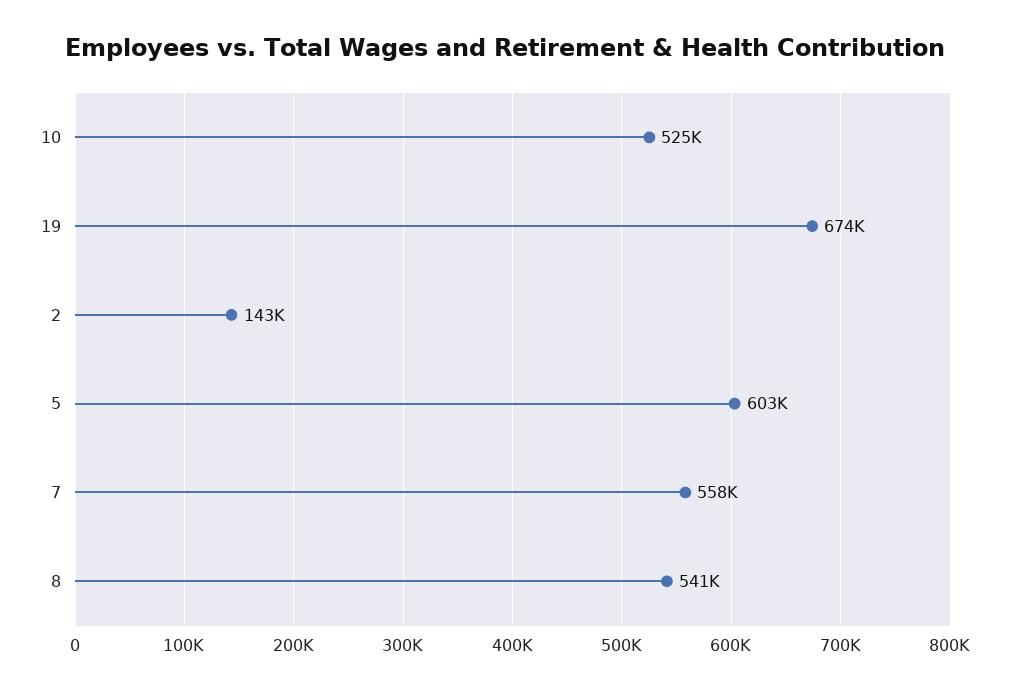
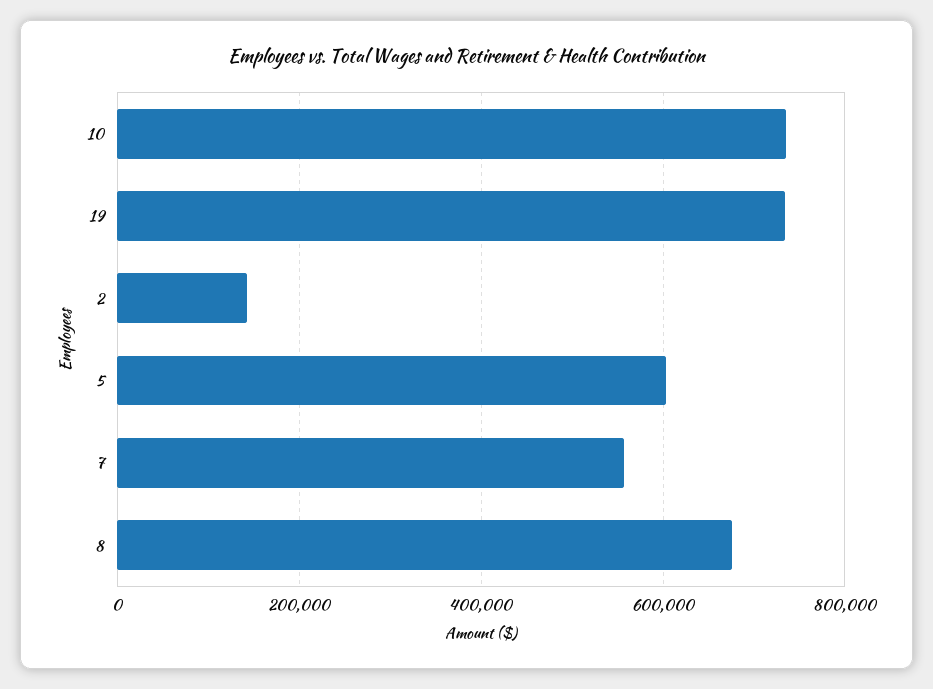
  {
-   "10": 525000,
+   "10": 740000,
-   "19": 674000,
+   "19": 740000,
    "2": 143000,
    "5": 603000,
    "7": 558000,
-   "8": 541000
+   "8": 680000
  }

